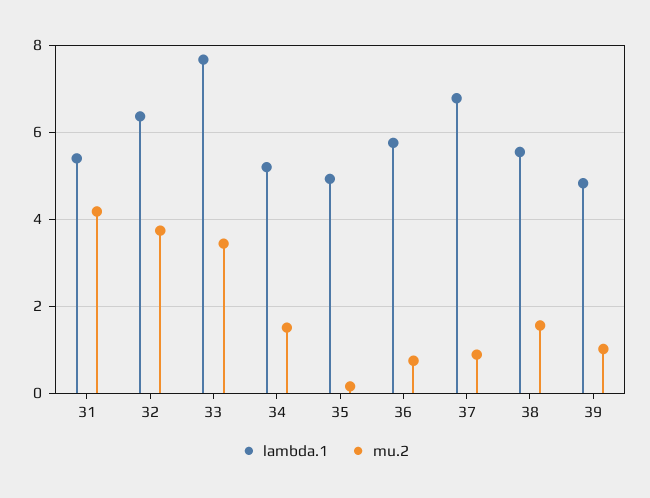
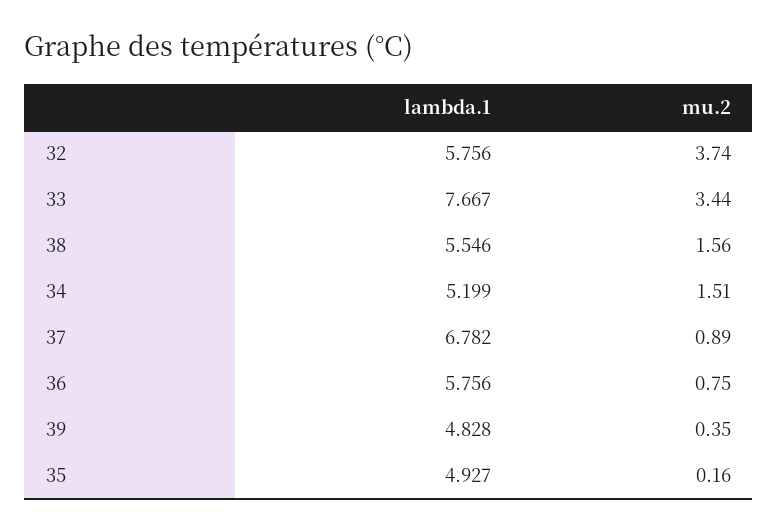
  {
    "lambda.1": {
-     "31": 5.4,
-     "32": 6.4,
+     "32": 5.756,
      "33": 7.667,
      "34": 5.199,
      "35": 4.927,
      "36": 5.756,
      "37": 6.782,
      "38": 5.546,
      "39": 4.828
    },
    "mu.2": {
-     "31": 4.2,
      "32": 3.74,
      "33": 3.44,
      "34": 1.51,
      "35": 0.16,
      "36": 0.75,
      "37": 0.89,
      "38": 1.56,
-     "39": 1
+     "39": 0.35
    }
  }

